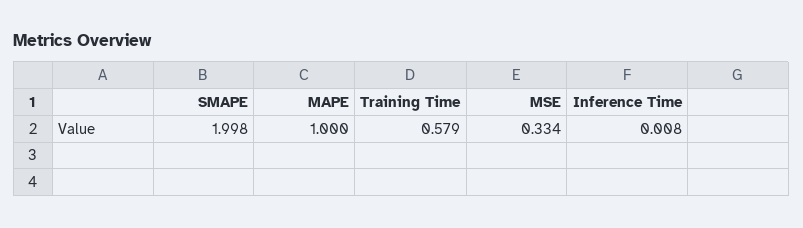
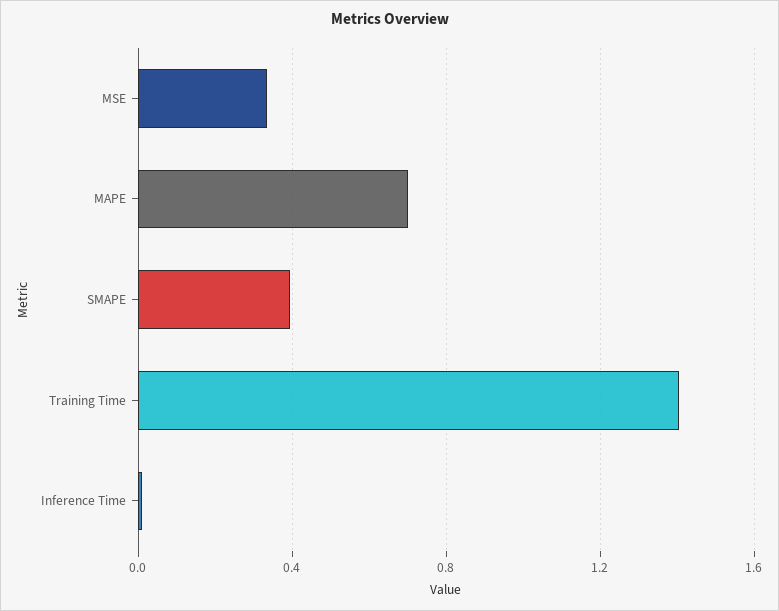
  {
-   "SMAPE": 1.998,
+   "SMAPE": 0.4,
-   "MAPE": 1,
+   "MAPE": 0.7,
-   "Training Time": 0.579,
+   "Training Time": 1.4,
    "MSE": 0.334,
    "Inference Time": 0.008
  }

